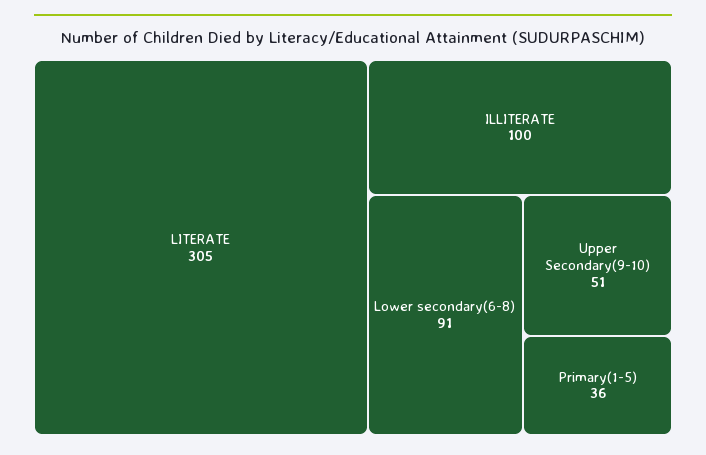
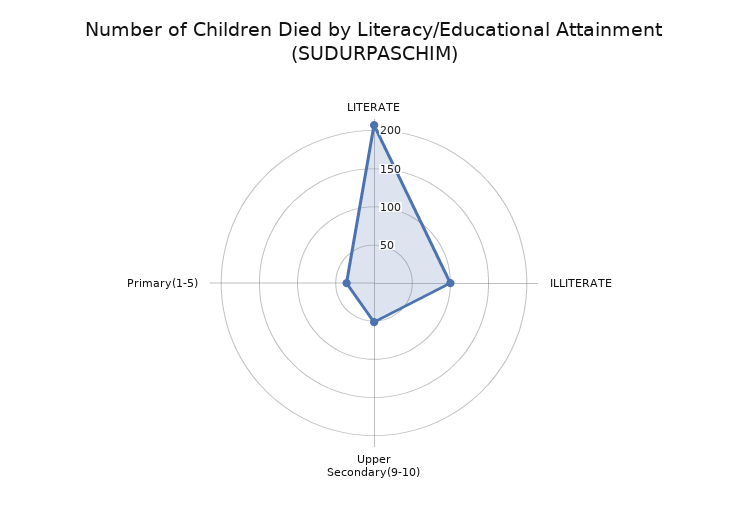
  {
-   "LITERATE": 305,
+   "LITERATE": 200,
    "ILLITERATE": 100,
-   "Lower secondary(6-8)": 91,
    "Upper Secondary(9-10)": 51,
    "Primary(1-5)": 36
  }

